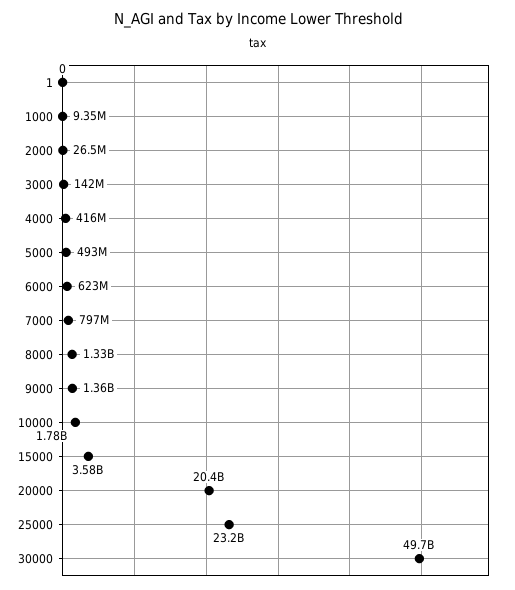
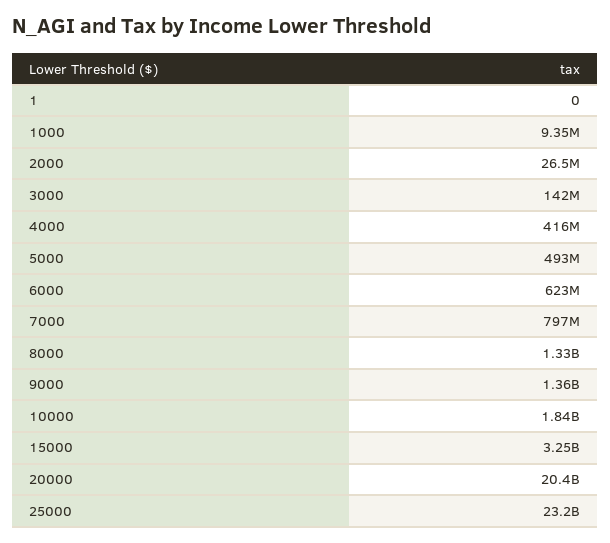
  {
    "1": 0,
    "1000": 9350000,
    "2000": 26500000,
    "3000": 142000000,
    "4000": 416000000,
    "5000": 493000000,
    "6000": 623000000,
    "7000": 797000000,
    "8000": 1330000000,
    "9000": 1360000000,
-   "10000": 1780000000,
+   "10000": 1840000000,
-   "15000": 3580000000,
+   "15000": 3250000000,
    "20000": 20400000000,
-   "25000": 23200000000,
+   "25000": 23200000000
-   "30000": 49700000000
  }

